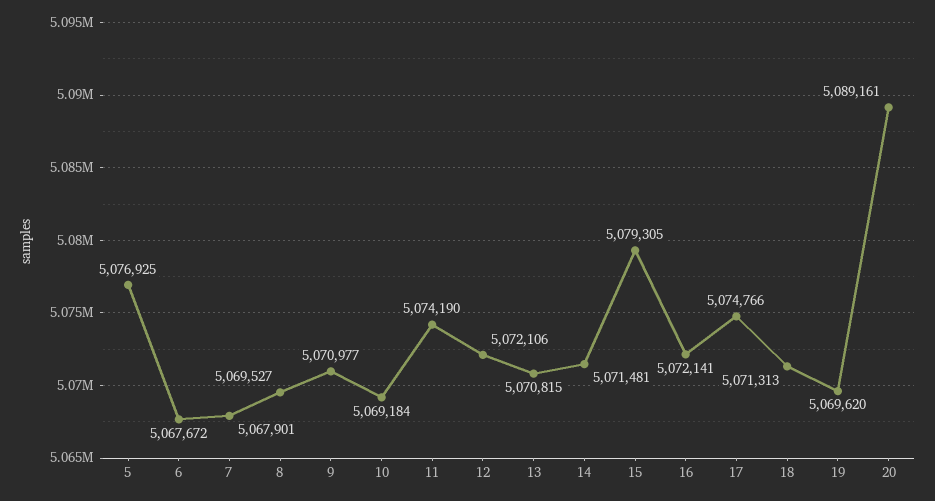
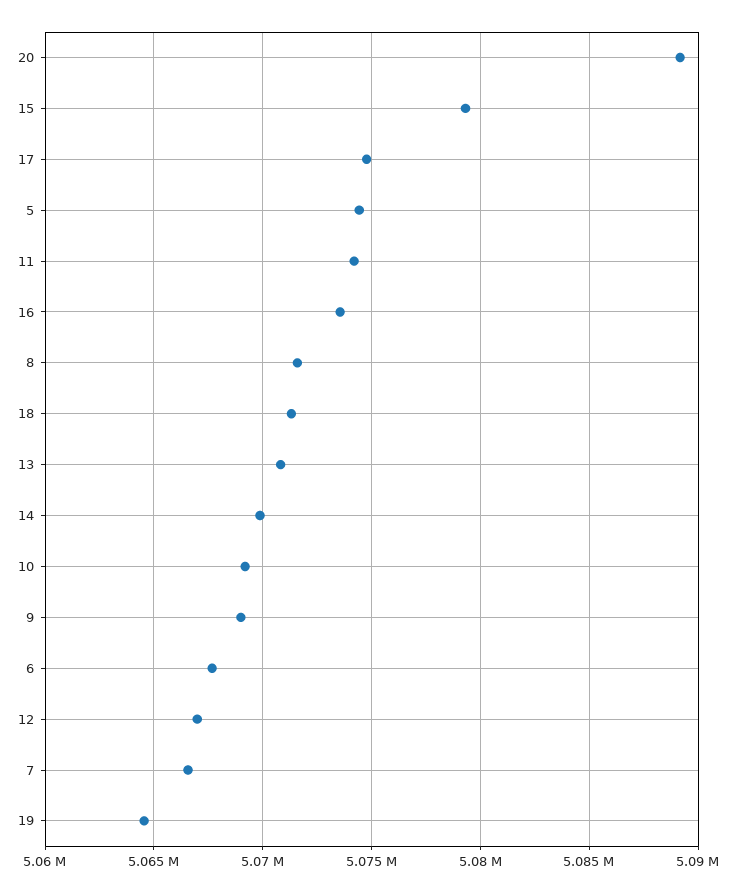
  {
-   "5": 5076925,
+   "5": 5074500,
    "6": 5067672,
-   "7": 5067901,
+   "7": 5066500,
-   "8": 5069527,
+   "8": 5071500,
-   "9": 5070977,
+   "9": 5069000,
    "10": 5069184,
    "11": 5074190,
-   "12": 5072106,
+   "12": 5067000,
    "13": 5070815,
-   "14": 5071481,
+   "14": 5070000,
    "15": 5079305,
-   "16": 5072141,
+   "16": 5073500,
    "17": 5074766,
    "18": 5071313,
-   "19": 5069620,
+   "19": 5064500,
    "20": 5089161
  }

